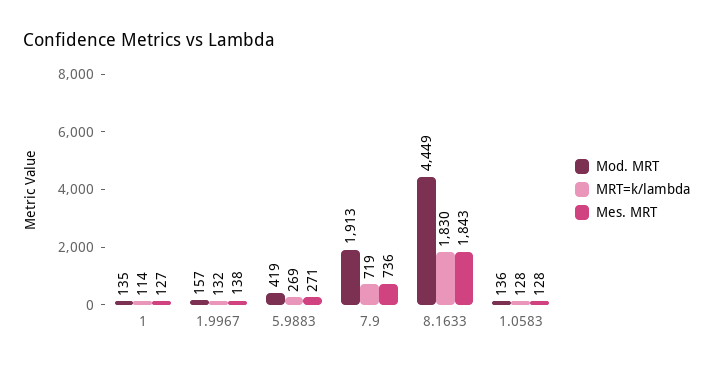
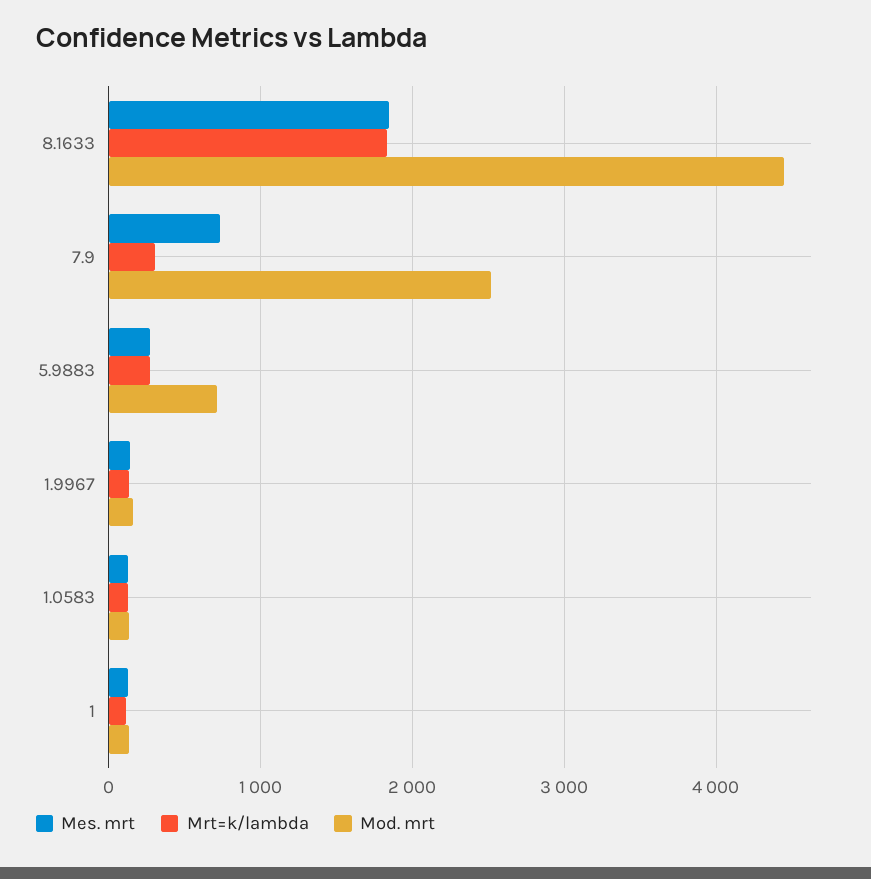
  {
    "Mod. MRT": {
      "1": 135,
      "1.9967": 157,
-     "5.9883": 419,
+     "5.9883": 700,
-     "7.9": 1913,
+     "7.9": 2500,
      "8.1633": 4449,
      "1.0583": 136
    },
    "MRT=k/lambda": {
      "1": 114,
      "1.9967": 132,
      "5.9883": 269,
-     "7.9": 719,
+     "7.9": 300,
      "8.1633": 1830,
      "1.0583": 128
    },
    "Mes. MRT": {
      "1": 127,
      "1.9967": 138,
      "5.9883": 271,
      "7.9": 736,
      "8.1633": 1843,
      "1.0583": 128
    }
  }

